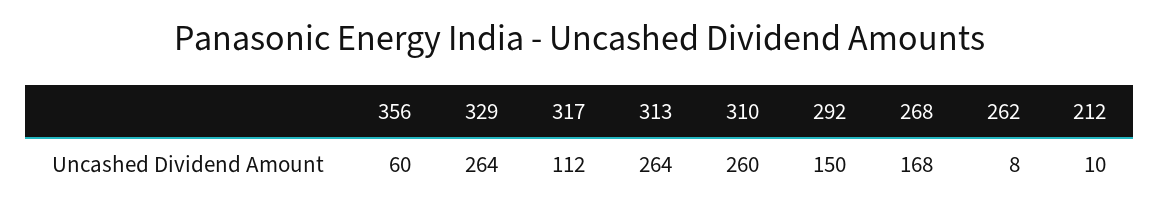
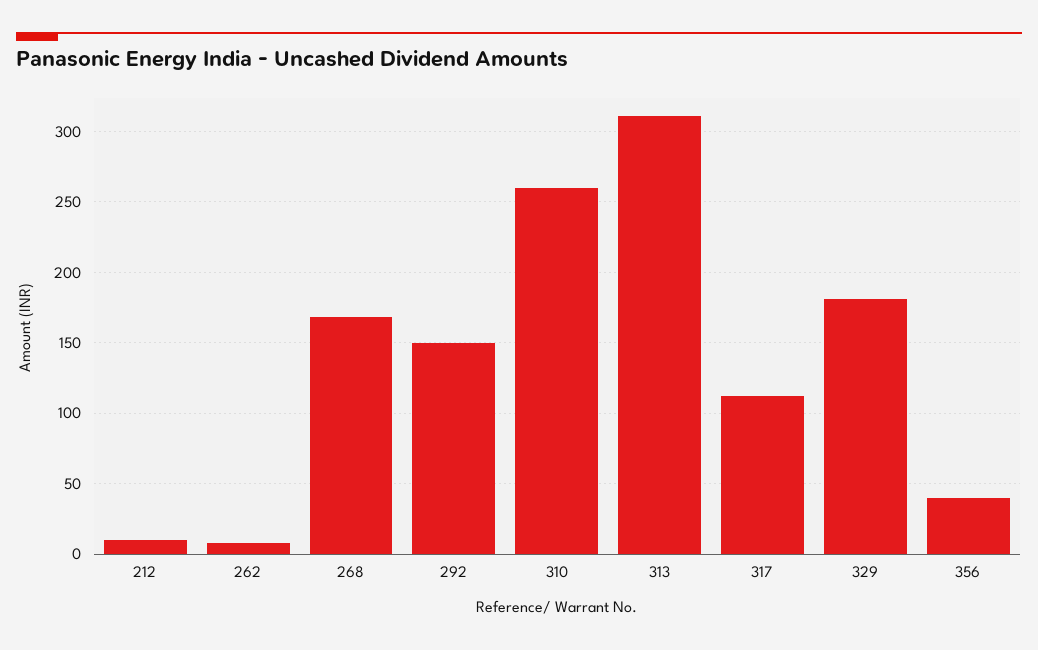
  {
-   "356": 60,
+   "356": 40,
-   "329": 264,
+   "329": 180,
    "317": 112,
-   "313": 264,
+   "313": 310,
    "310": 260,
    "292": 150,
    "268": 168,
    "262": 8,
    "212": 10
  }

